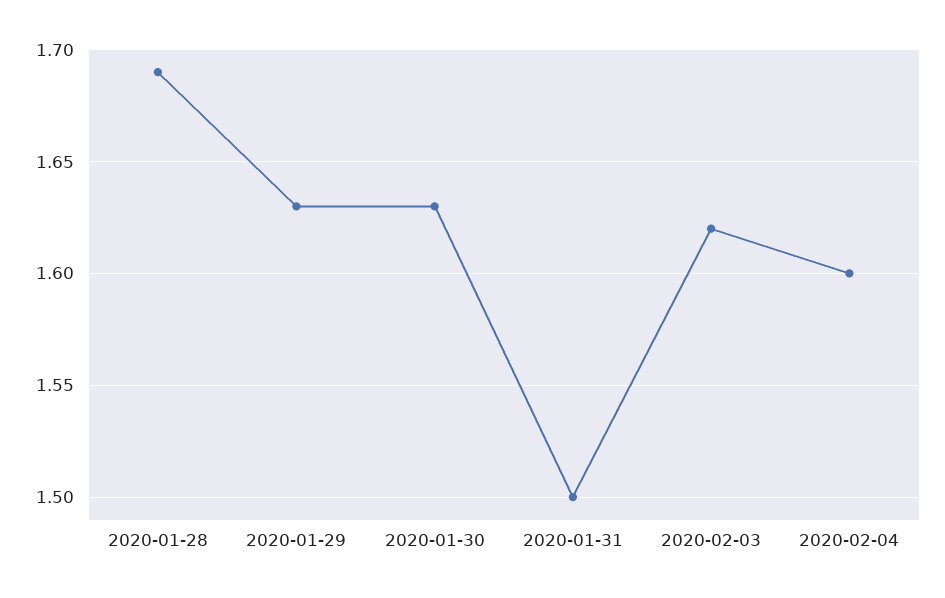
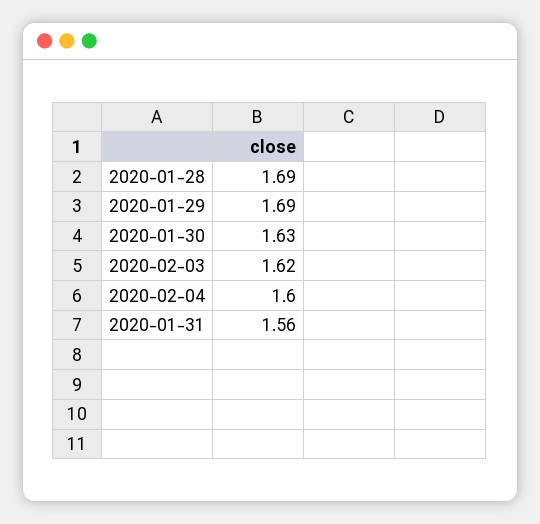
  {
    "2020-01-28": 1.69,
-   "2020-01-29": 1.63,
+   "2020-01-29": 1.69,
    "2020-01-30": 1.63,
-   "2020-01-31": 1.5,
+   "2020-01-31": 1.56,
    "2020-02-03": 1.62,
    "2020-02-04": 1.6
  }

